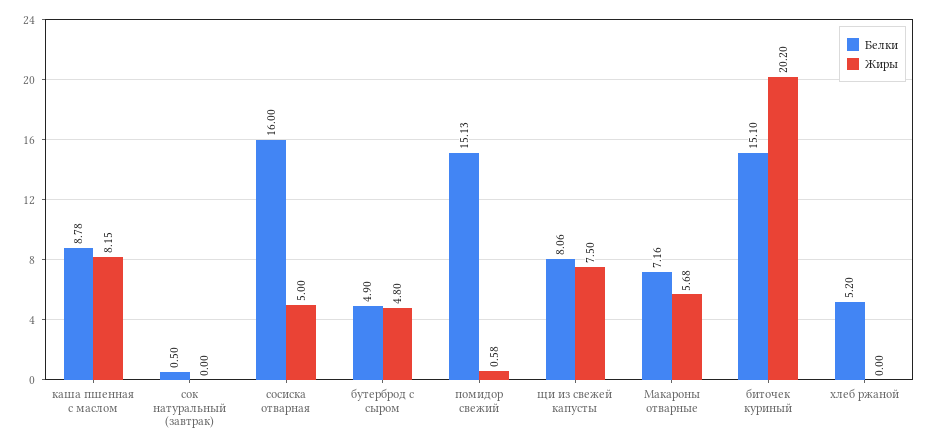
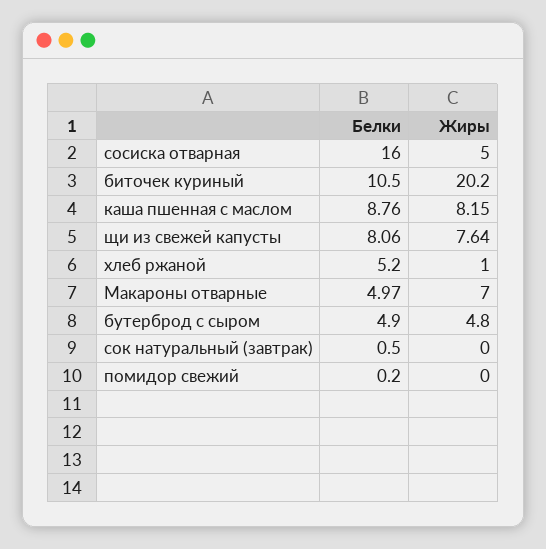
  {
    "Белки": {
-     "каша пшенная с маслом": 8.78,
+     "каша пшенная с маслом": 8.76,
      "сок натуральный (завтрак)": 0.5,
      "сосиска отварная": 16,
      "бутерброд с сыром": 4.9,
-     "помидор свежий": 15.13,
+     "помидор свежий": 0.2,
      "щи из свежей капусты": 8.06,
-     "Макароны отварные": 7.16,
+     "Макароны отварные": 4.97,
-     "биточек куриный": 15.1,
+     "биточек куриный": 10.5,
      "хлеб ржаной": 5.2
    },
    "Жиры": {
      "каша пшенная с маслом": 8.15,
      "сок натуральный (завтрак)": 0,
      "сосиска отварная": 5,
      "бутерброд с сыром": 4.8,
-     "помидор свежий": 0.58,
+     "помидор свежий": 0,
-     "щи из свежей капусты": 7.5,
+     "щи из свежей капусты": 7.64,
-     "Макароны отварные": 5.68,
+     "Макароны отварные": 7,
      "биточек куриный": 20.2,
-     "хлеб ржаной": 0
+     "хлеб ржаной": 1
    }
  }

